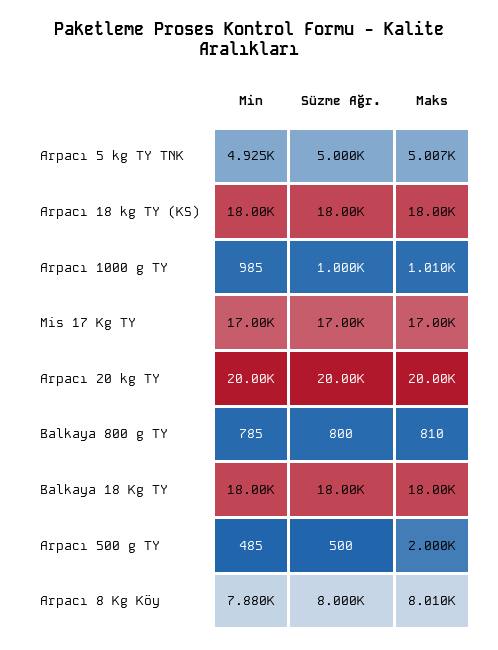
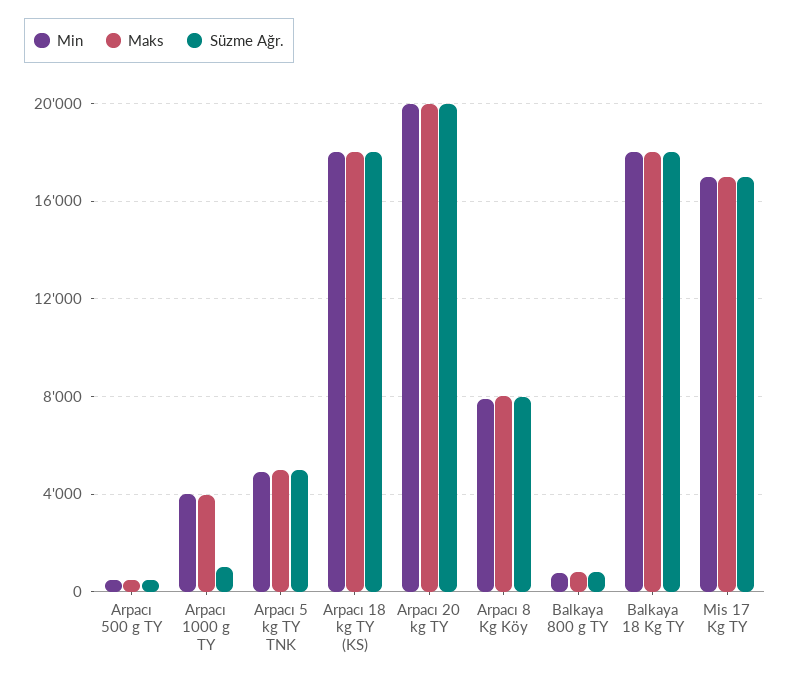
  {
    "Min": {
      "Arpacı 5 kg TY TNK": 4925,
      "Arpacı 18 kg TY (KS)": 18000,
-     "Arpacı 1000 g TY": 985,
+     "Arpacı 1000 g TY": 4000,
      "Mis 17 Kg TY": 17000,
      "Arpacı 20 kg TY": 20000,
      "Balkaya 800 g TY": 785,
      "Balkaya 18 Kg TY": 18000,
      "Arpacı 500 g TY": 485,
      "Arpacı 8 Kg Köy": 7880
    },
    "Süzme Ağr.": {
      "Arpacı 5 kg TY TNK": 5000,
      "Arpacı 18 kg TY (KS)": 18000,
      "Arpacı 1000 g TY": 1000,
      "Mis 17 Kg TY": 17000,
      "Arpacı 20 kg TY": 20000,
      "Balkaya 800 g TY": 800,
      "Balkaya 18 Kg TY": 18000,
      "Arpacı 500 g TY": 500,
      "Arpacı 8 Kg Köy": 8000
    },
    "Maks": {
      "Arpacı 5 kg TY TNK": 5007,
      "Arpacı 18 kg TY (KS)": 18000,
-     "Arpacı 1000 g TY": 1010,
+     "Arpacı 1000 g TY": 4000,
      "Mis 17 Kg TY": 17000,
      "Arpacı 20 kg TY": 20000,
      "Balkaya 800 g TY": 810,
      "Balkaya 18 Kg TY": 18000,
-     "Arpacı 500 g TY": 2000,
+     "Arpacı 500 g TY": 500,
      "Arpacı 8 Kg Köy": 8010
    }
  }

